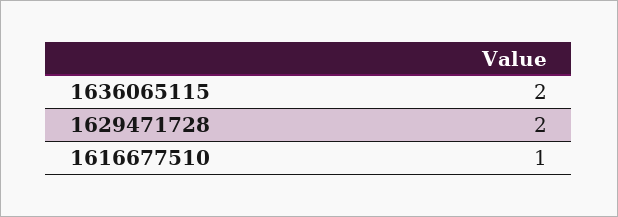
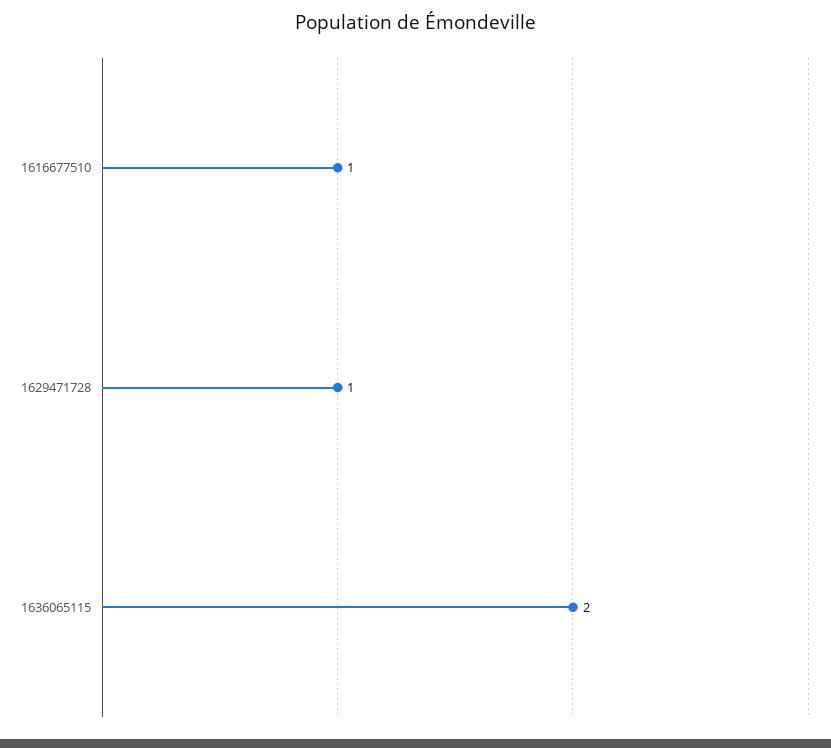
  {
    "1636065115": 2,
-   "1629471728": 2,
+   "1629471728": 1,
    "1616677510": 1
  }

